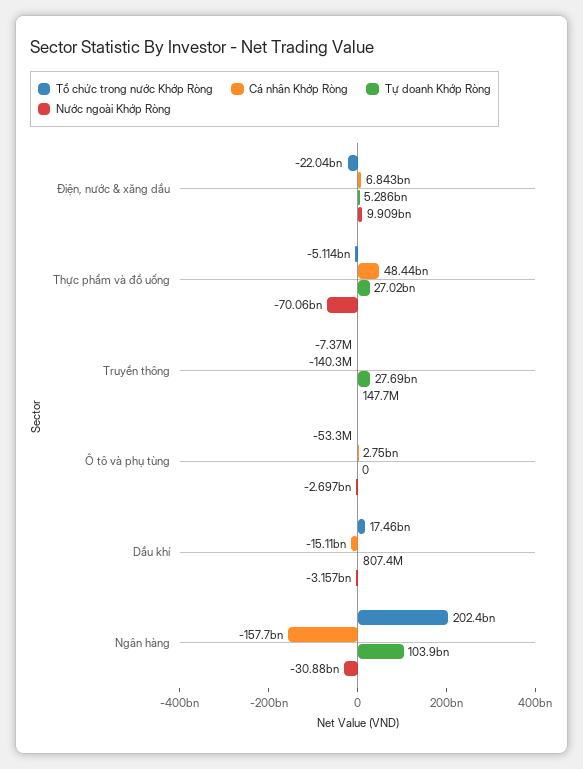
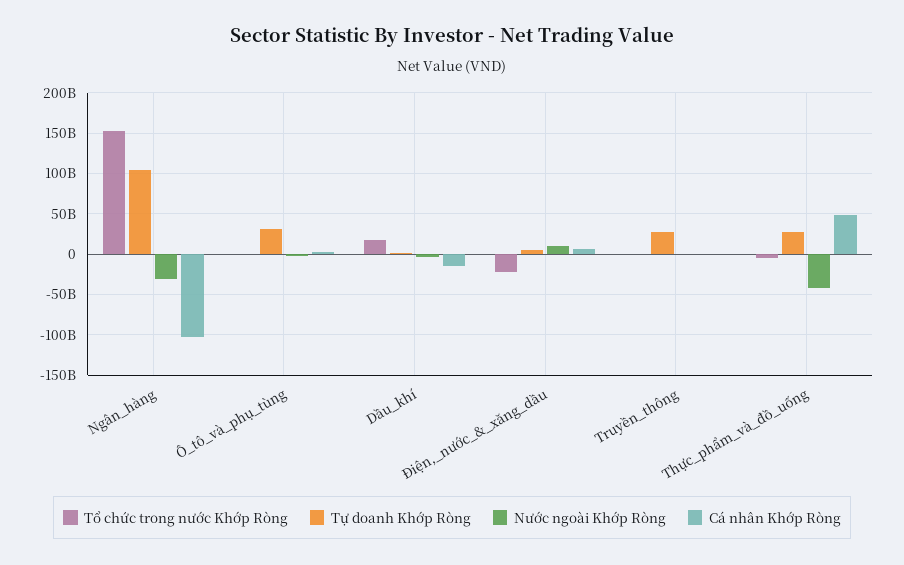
  {
    "Tổ chức trong nước Khớp Ròng": {
      "Điện, nước & xăng dầu": -22040000000,
      "Thực phẩm và đồ uống": -5114000000,
      "Truyền thông": -7370000,
      "Ô tô và phụ tùng": -53300000,
      "Dầu khí": 17460000000,
-     "Ngân hàng": 202400000000
+     "Ngân hàng": 150000000000
    },
    "Cá nhân Khớp Ròng": {
      "Điện, nước & xăng dầu": 6843000000,
      "Thực phẩm và đồ uống": 48440000000,
      "Truyền thông": -140300000,
      "Ô tô và phụ tùng": 2750000000,
      "Dầu khí": -15110000000,
-     "Ngân hàng": -157700000000
+     "Ngân hàng": -100000000000
    },
    "Tự doanh Khớp Ròng": {
      "Điện, nước & xăng dầu": 5286000000,
      "Thực phẩm và đồ uống": 27020000000,
      "Truyền thông": 27690000000,
-     "Ô tô và phụ tùng": 0,
+     "Ô tô và phụ tùng": 30000000000,
      "Dầu khí": 807400000,
      "Ngân hàng": 103900000000
    },
    "Nước ngoài Khớp Ròng": {
      "Điện, nước & xăng dầu": 9909000000,
-     "Thực phẩm và đồ uống": -70060000000,
+     "Thực phẩm và đồ uống": -40000000000,
      "Truyền thông": 147700000,
      "Ô tô và phụ tùng": -2697000000,
      "Dầu khí": -3157000000,
      "Ngân hàng": -30880000000
    }
  }

